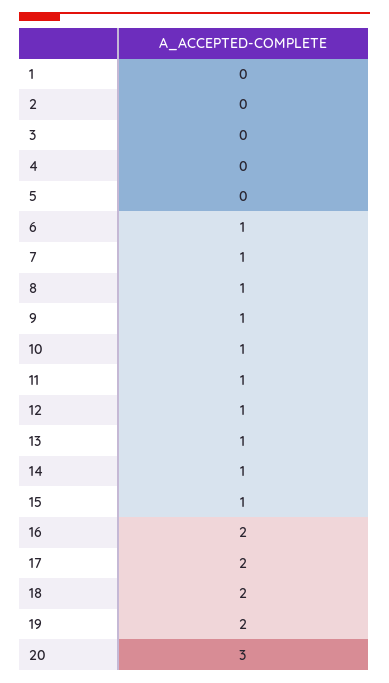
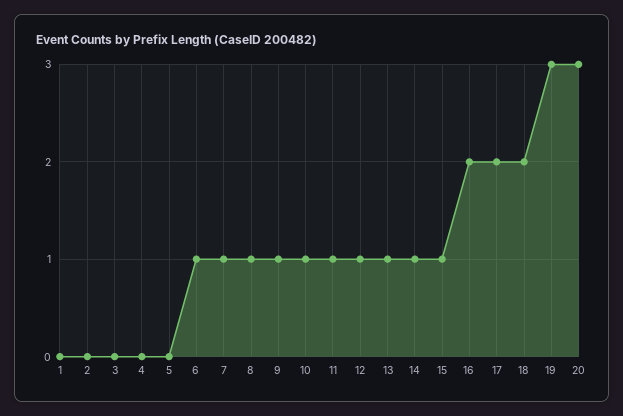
  {
    "1": 0,
    "2": 0,
    "3": 0,
    "4": 0,
    "5": 0,
    "6": 1,
    "7": 1,
    "8": 1,
    "9": 1,
    "10": 1,
    "11": 1,
    "12": 1,
    "13": 1,
    "14": 1,
    "15": 1,
    "16": 2,
    "17": 2,
    "18": 2,
-   "19": 2,
+   "19": 3,
    "20": 3
  }

